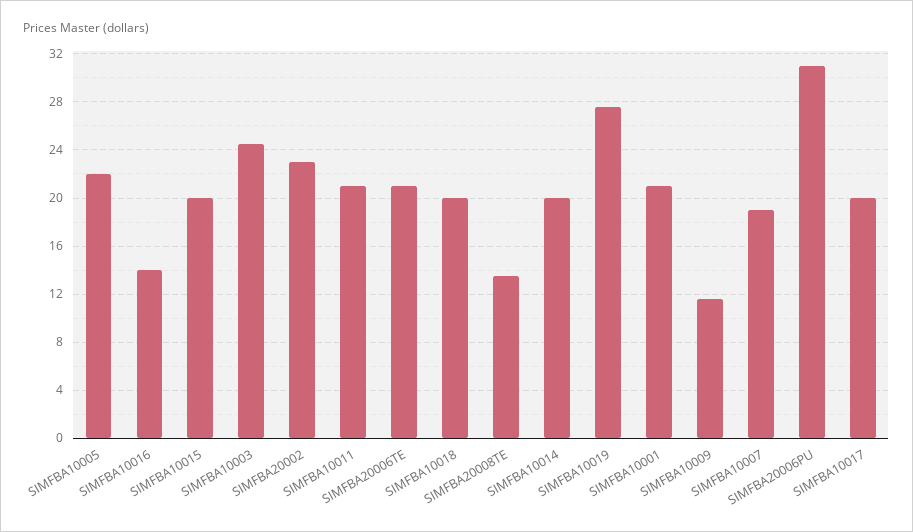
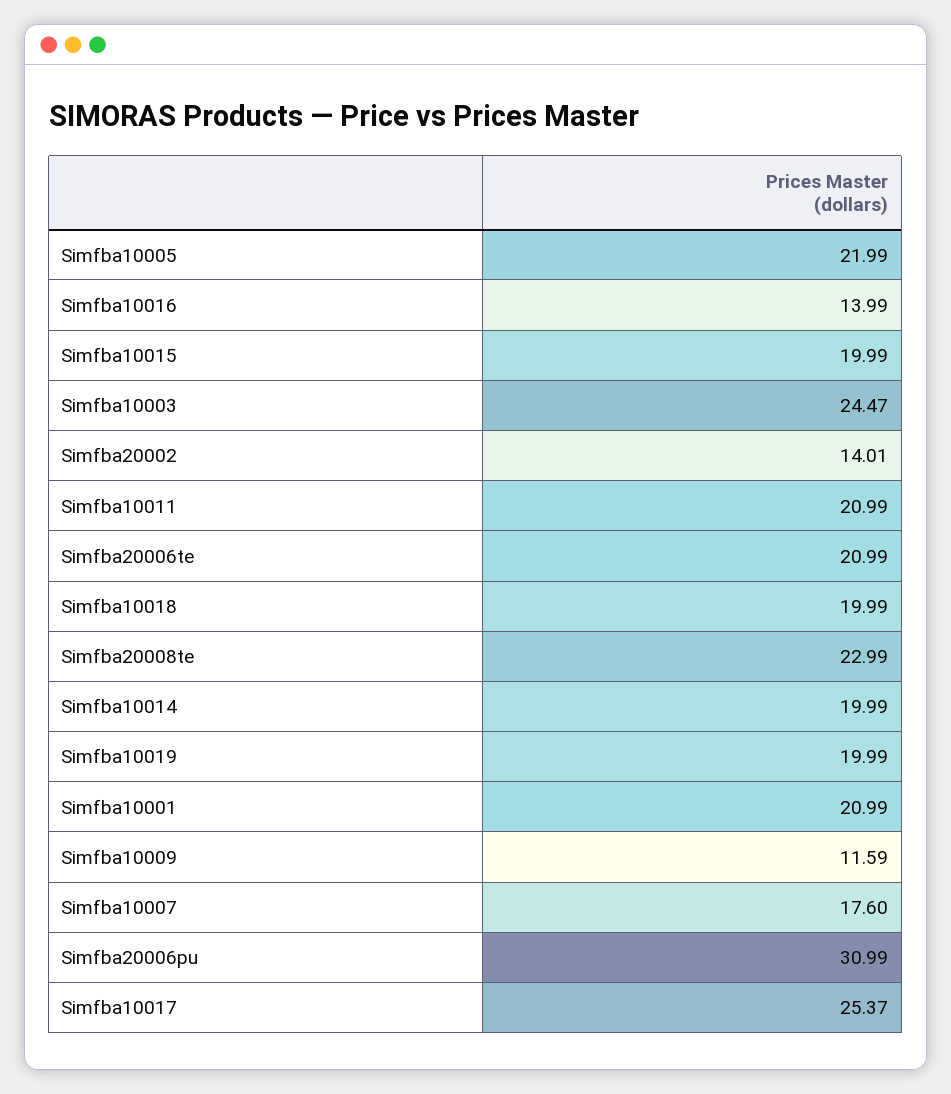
  {
    "SIMFBA10005": 21.99,
    "SIMFBA10016": 13.99,
    "SIMFBA10015": 19.99,
    "SIMFBA10003": 24.47,
-   "SIMFBA20002": 23,
+   "SIMFBA20002": 14.01,
    "SIMFBA10011": 20.99,
    "SIMFBA20006TE": 20.99,
    "SIMFBA10018": 19.99,
-   "SIMFBA20008TE": 13.5,
+   "SIMFBA20008TE": 22.99,
    "SIMFBA10014": 19.99,
-   "SIMFBA10019": 27.5,
+   "SIMFBA10019": 19.99,
    "SIMFBA10001": 20.99,
    "SIMFBA10009": 11.59,
-   "SIMFBA10007": 19,
+   "SIMFBA10007": 17.6,
    "SIMFBA20006PU": 30.99,
-   "SIMFBA10017": 20
+   "SIMFBA10017": 25.37
  }

